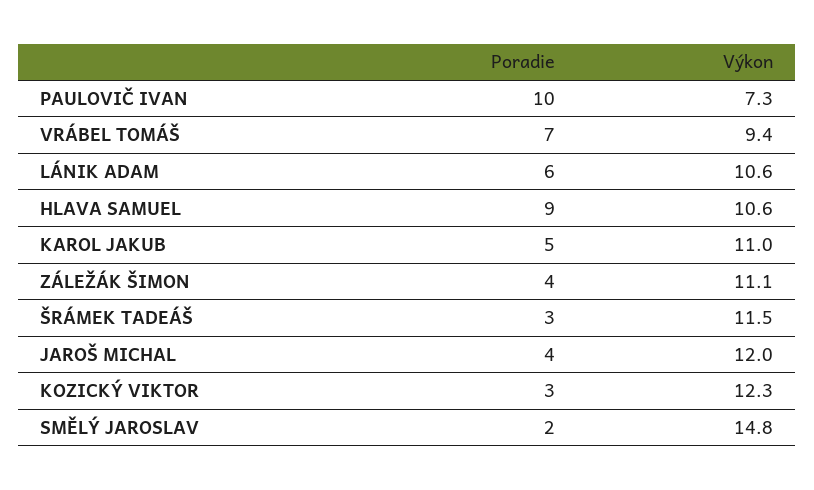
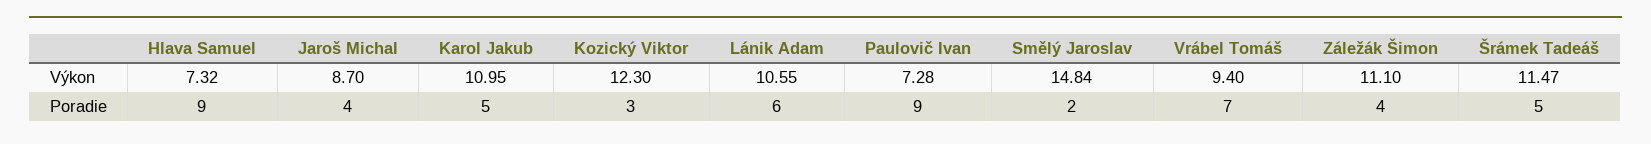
  {
    "Poradie": {
-     "PAULOVIČ IVAN": 10,
+     "PAULOVIČ IVAN": 9,
      "VRÁBEL TOMÁŠ": 7,
      "LÁNIK ADAM": 6,
      "HLAVA SAMUEL": 9,
      "KAROL JAKUB": 5,
      "ZÁLEŽÁK ŠIMON": 4,
-     "ŠRÁMEK TADEÁŠ": 3,
+     "ŠRÁMEK TADEÁŠ": 5,
      "JAROŠ MICHAL": 4,
      "KOZICKÝ VIKTOR": 3,
      "SMĚLÝ JAROSLAV": 2
    },
    "Výkon": {
      "PAULOVIČ IVAN": 7.28,
      "VRÁBEL TOMÁŠ": 9.4,
      "LÁNIK ADAM": 10.55,
-     "HLAVA SAMUEL": 10.6,
+     "HLAVA SAMUEL": 7.32,
      "KAROL JAKUB": 10.95,
      "ZÁLEŽÁK ŠIMON": 11.1,
      "ŠRÁMEK TADEÁŠ": 11.47,
-     "JAROŠ MICHAL": 12,
+     "JAROŠ MICHAL": 8.7,
      "KOZICKÝ VIKTOR": 12.3,
      "SMĚLÝ JAROSLAV": 14.84
    }
  }

